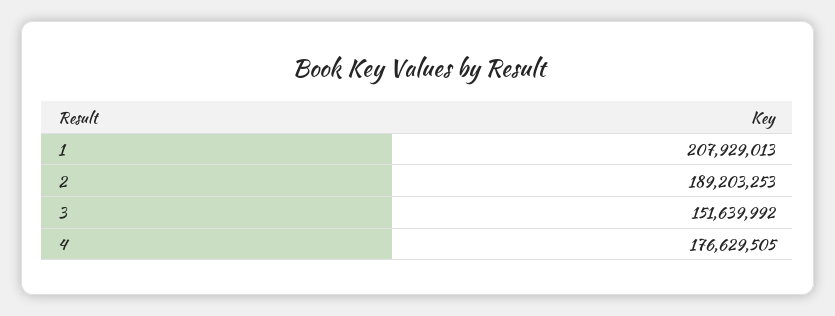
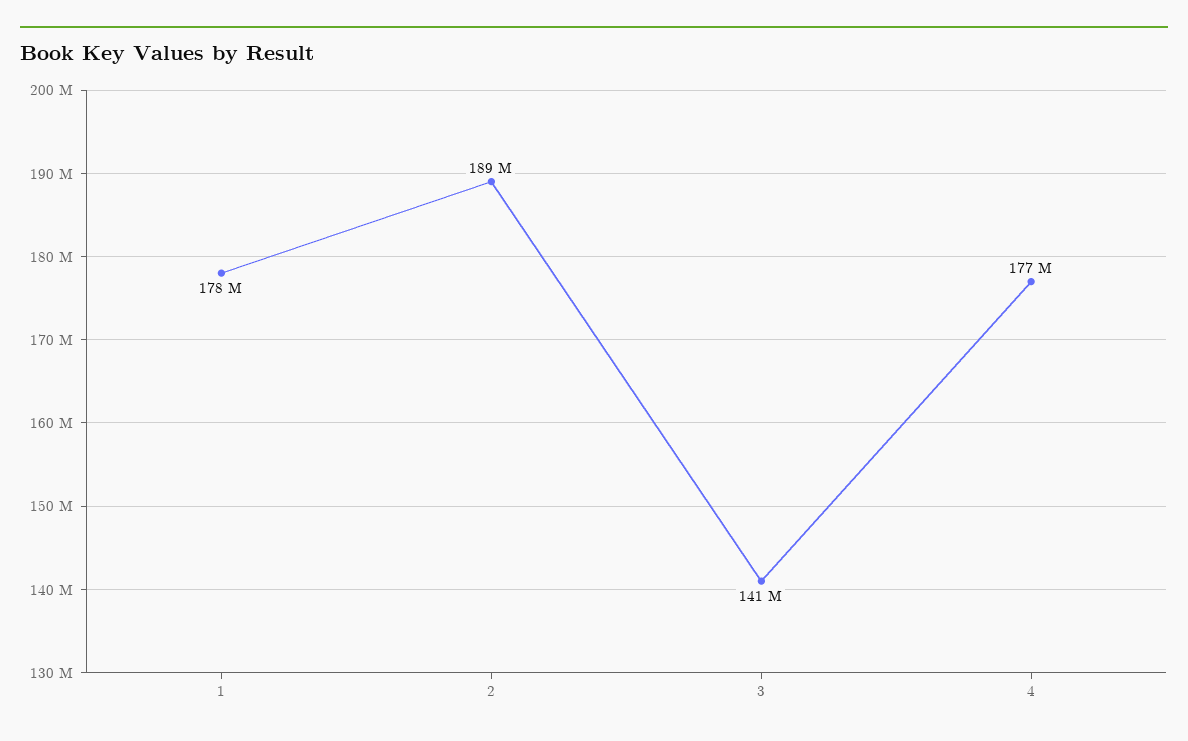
  {
-   "1": 207929013,
+   "1": 178000000,
    "2": 189203253,
-   "3": 151639992,
+   "3": 141000000,
    "4": 176629505
  }

